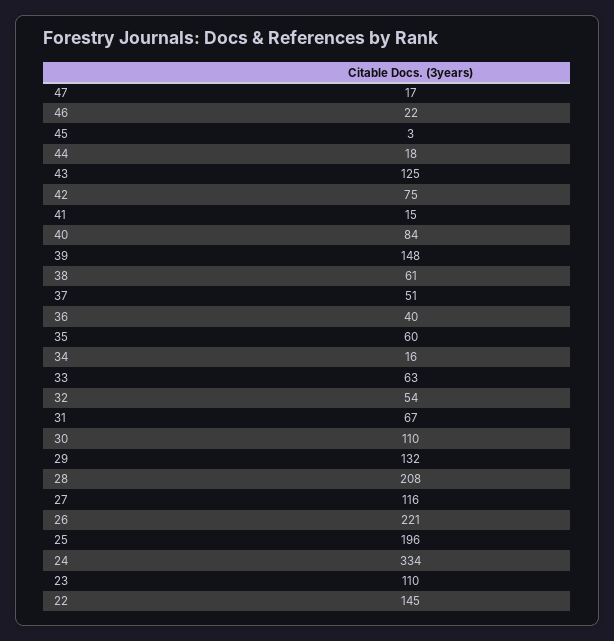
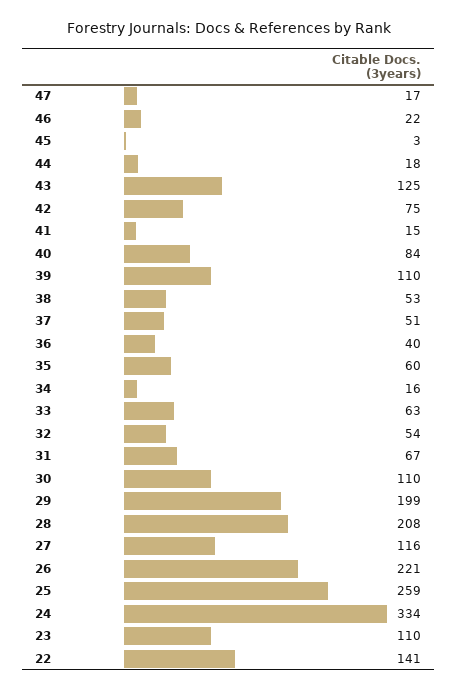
  {
    "47": 17,
    "46": 22,
    "45": 3,
    "44": 18,
    "43": 125,
    "42": 75,
    "41": 15,
    "40": 84,
-   "39": 148,
+   "39": 110,
-   "38": 61,
+   "38": 53,
    "37": 51,
    "36": 40,
    "35": 60,
    "34": 16,
    "33": 63,
    "32": 54,
    "31": 67,
    "30": 110,
-   "29": 132,
+   "29": 199,
    "28": 208,
    "27": 116,
    "26": 221,
-   "25": 196,
+   "25": 259,
    "24": 334,
    "23": 110,
-   "22": 145
+   "22": 141
  }

